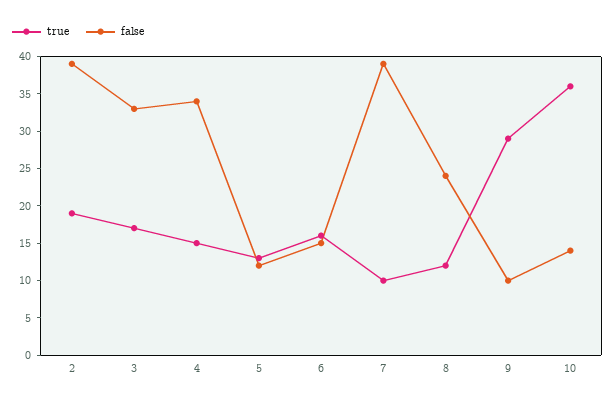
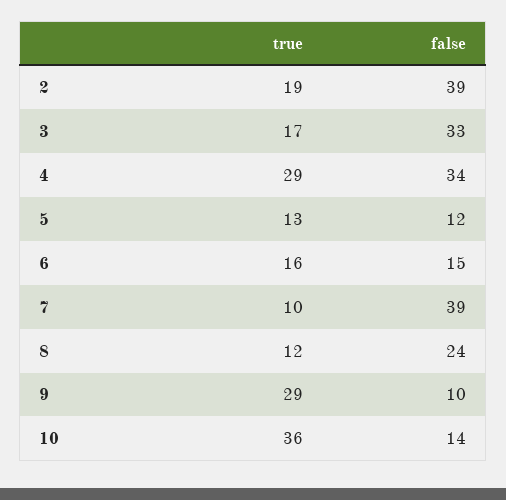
  {
    "true": {
      "2": 19,
      "3": 17,
-     "4": 15,
+     "4": 29,
      "5": 13,
      "6": 16,
      "7": 10,
      "8": 12,
      "9": 29,
      "10": 36
    },
    "false": {
      "2": 39,
      "3": 33,
      "4": 34,
      "5": 12,
      "6": 15,
      "7": 39,
      "8": 24,
      "9": 10,
      "10": 14
    }
  }

